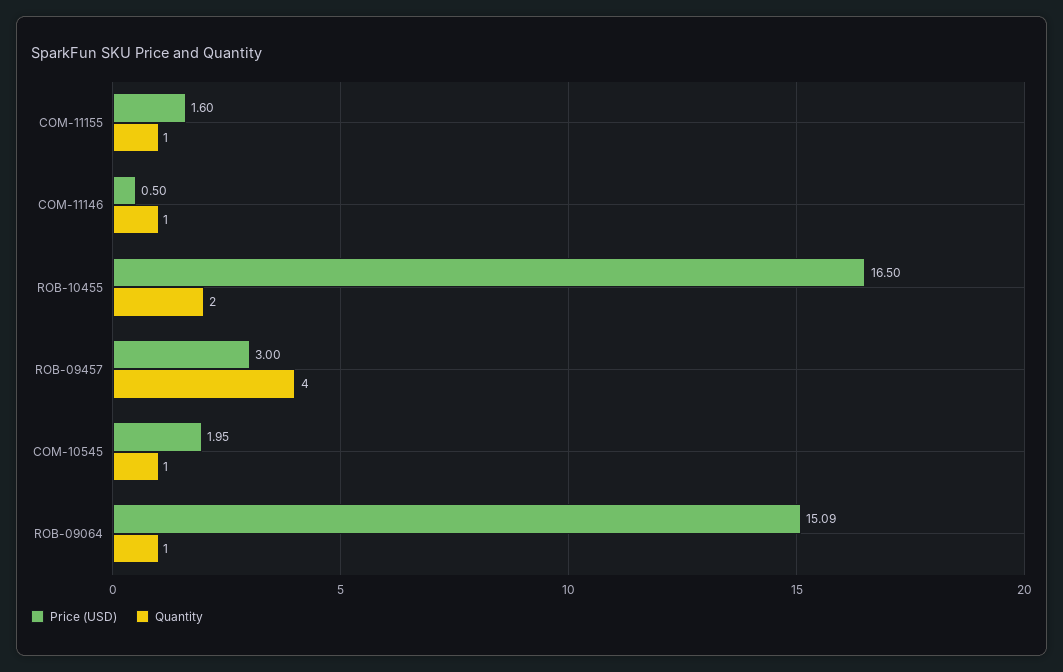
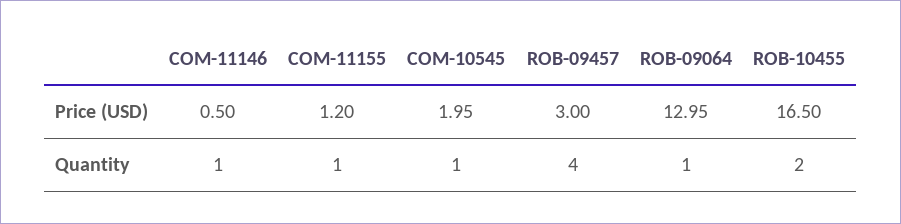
  {
    "Price (USD)": {
-     "COM-11155": 1.6,
+     "COM-11155": 1.2,
      "COM-11146": 0.5,
      "ROB-10455": 16.5,
      "ROB-09457": 3,
      "COM-10545": 1.95,
-     "ROB-09064": 15.09
+     "ROB-09064": 12.95
    },
    "Quantity": {
      "COM-11155": 1,
      "COM-11146": 1,
      "ROB-10455": 2,
      "ROB-09457": 4,
      "COM-10545": 1,
      "ROB-09064": 1
    }
  }

